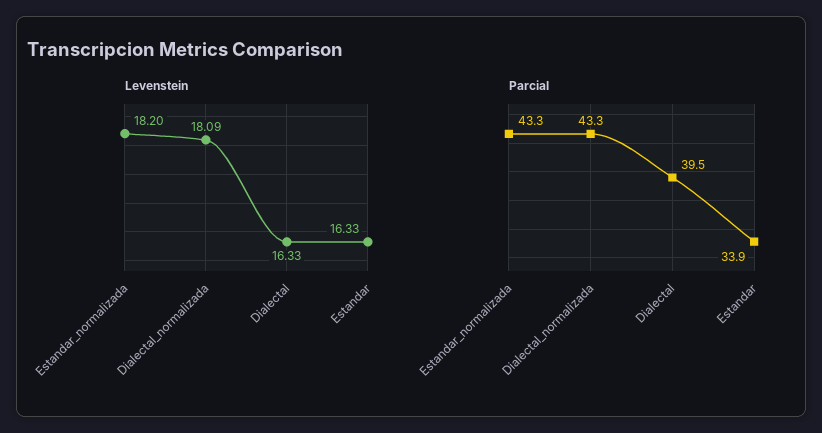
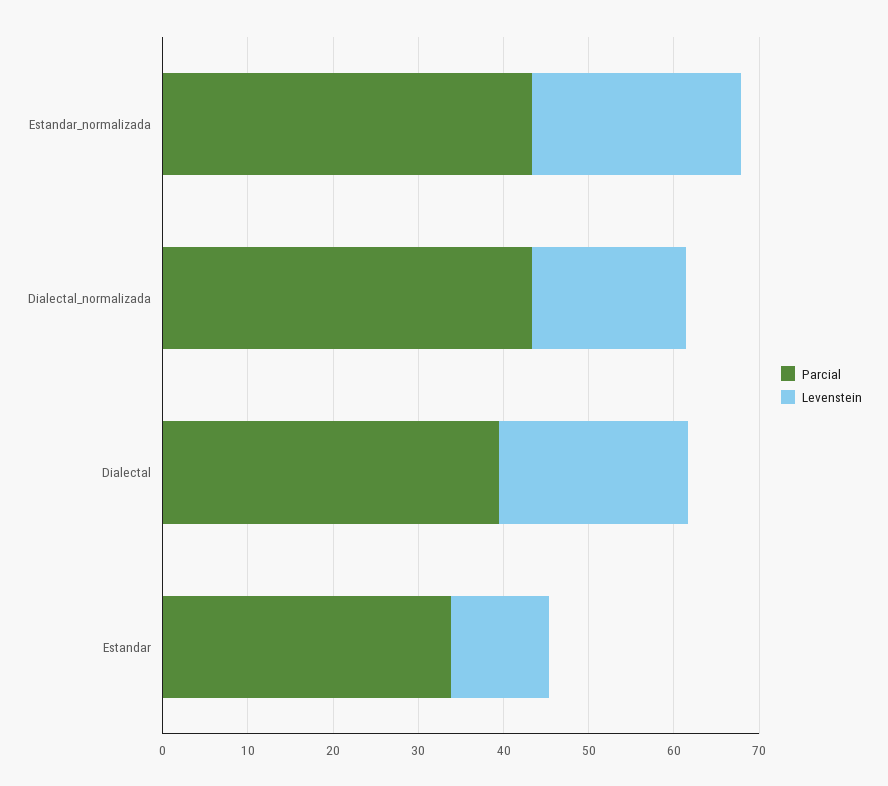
  {
    "Levenstein": {
-     "Estandar_normalizada": 18.2,
+     "Estandar_normalizada": 24,
      "Dialectal_normalizada": 18.09,
-     "Dialectal": 16.33,
+     "Dialectal": 22,
-     "Estandar": 16.33
+     "Estandar": 12
    },
    "Parcial": {
      "Estandar_normalizada": 43.3,
      "Dialectal_normalizada": 43.3,
      "Dialectal": 39.5,
      "Estandar": 33.9
    }
  }

